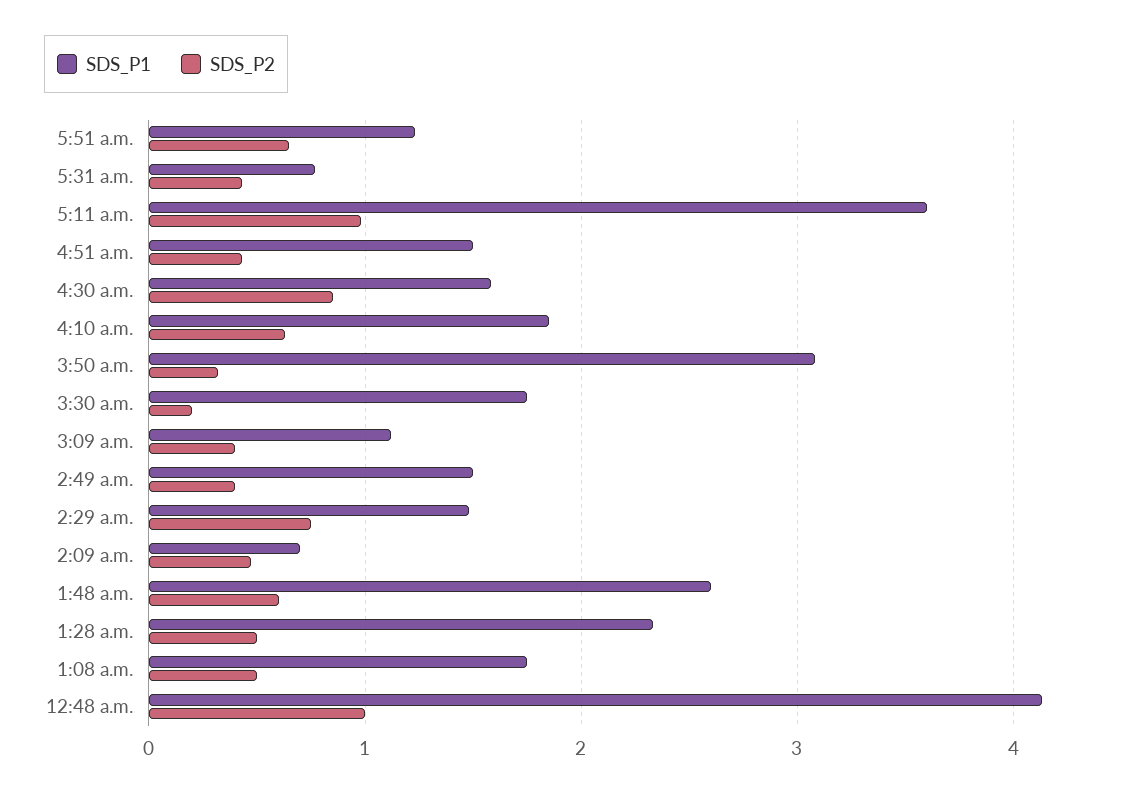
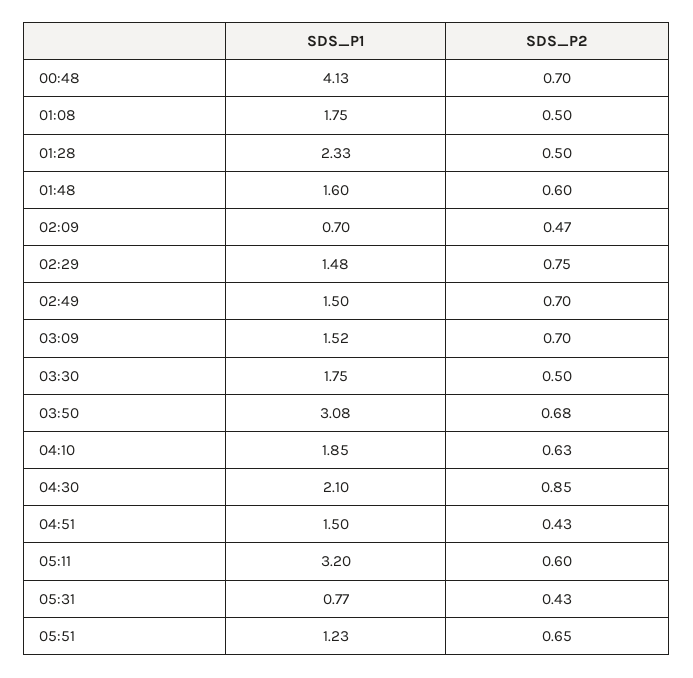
  {
    "SDS_P1": {
      "5:51 a.m.": 1.23,
      "5:31 a.m.": 0.77,
-     "5:11 a.m.": 3.6,
+     "5:11 a.m.": 3.2,
      "4:51 a.m.": 1.5,
-     "4:30 a.m.": 1.6,
+     "4:30 a.m.": 2.1,
      "4:10 a.m.": 1.85,
      "3:50 a.m.": 3.08,
      "3:30 a.m.": 1.75,
-     "3:09 a.m.": 1.1,
+     "3:09 a.m.": 1.52,
      "2:49 a.m.": 1.5,
      "2:29 a.m.": 1.48,
      "2:09 a.m.": 0.7,
-     "1:48 a.m.": 2.6,
+     "1:48 a.m.": 1.6,
      "1:28 a.m.": 2.33,
      "1:08 a.m.": 1.75,
      "12:48 a.m.": 4.13
    },
    "SDS_P2": {
      "5:51 a.m.": 0.65,
      "5:31 a.m.": 0.43,
-     "5:11 a.m.": 1,
+     "5:11 a.m.": 0.6,
      "4:51 a.m.": 0.43,
      "4:30 a.m.": 0.85,
      "4:10 a.m.": 0.63,
-     "3:50 a.m.": 0.3,
+     "3:50 a.m.": 0.68,
-     "3:30 a.m.": 0.2,
+     "3:30 a.m.": 0.5,
-     "3:09 a.m.": 0.4,
+     "3:09 a.m.": 0.7,
-     "2:49 a.m.": 0.4,
+     "2:49 a.m.": 0.7,
      "2:29 a.m.": 0.75,
      "2:09 a.m.": 0.47,
      "1:48 a.m.": 0.6,
      "1:28 a.m.": 0.5,
      "1:08 a.m.": 0.5,
-     "12:48 a.m.": 1
+     "12:48 a.m.": 0.7
    }
  }

